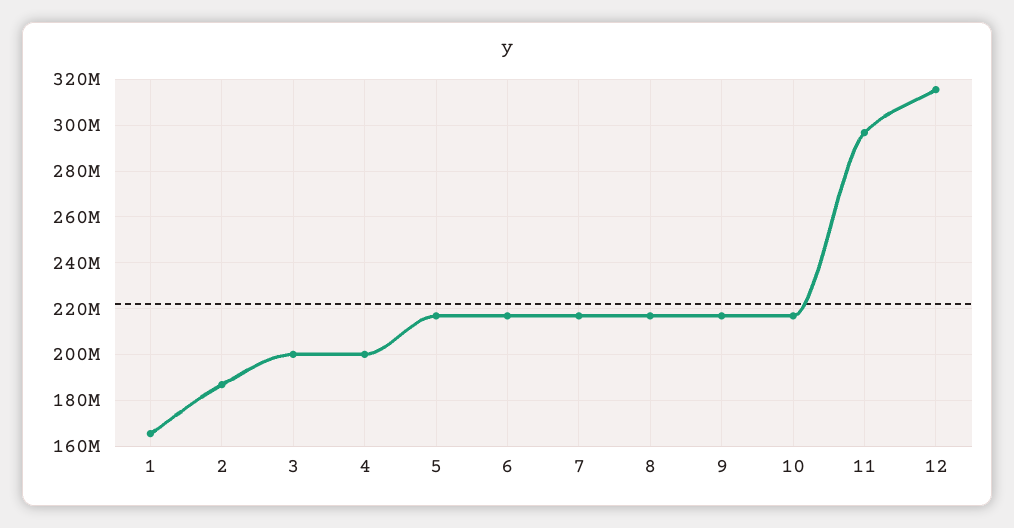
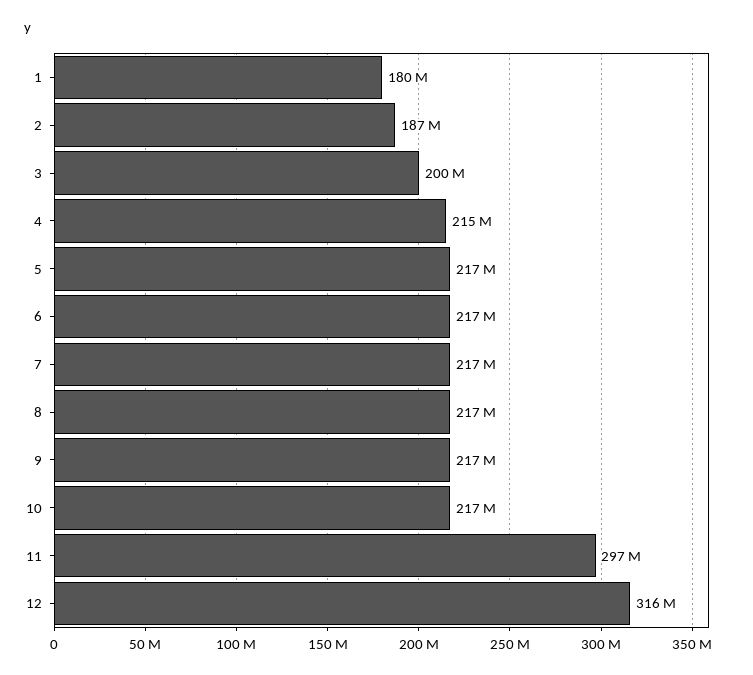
  {
-   "1": 165000000,
+   "1": 180000000,
    "2": 187000000,
    "3": 200000000,
-   "4": 200000000,
+   "4": 215000000,
    "5": 217000000,
    "6": 217000000,
    "7": 217000000,
    "8": 217000000,
    "9": 217000000,
    "10": 217000000,
    "11": 297000000,
    "12": 316000000
  }

